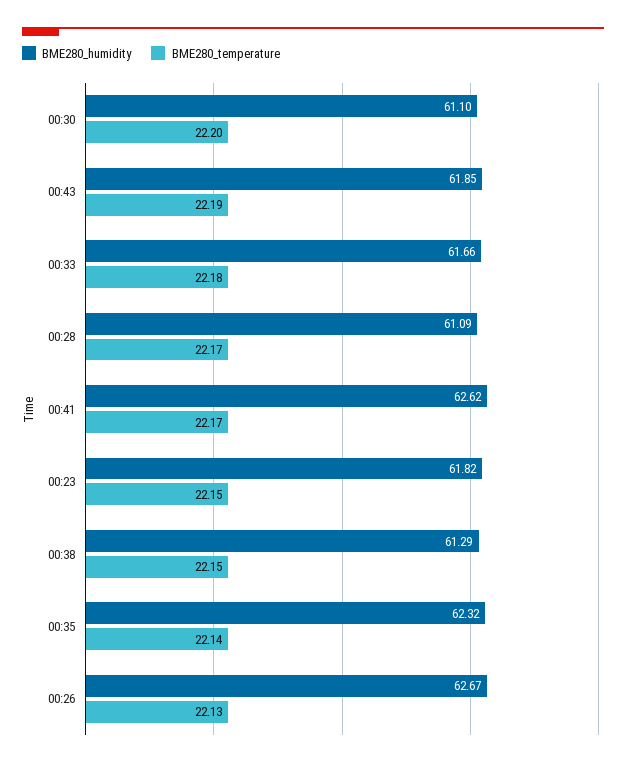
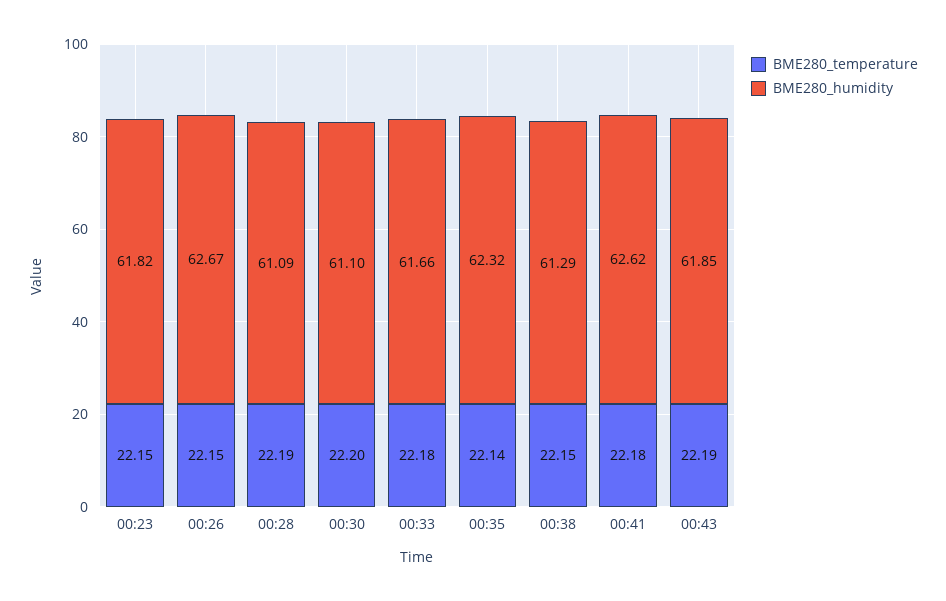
  {
    "BME280_humidity": {
      "00:30": 61.1,
      "00:43": 61.85,
      "00:33": 61.66,
      "00:28": 61.09,
      "00:41": 62.62,
      "00:23": 61.82,
      "00:38": 61.29,
      "00:35": 62.32,
      "00:26": 62.67
    },
    "BME280_temperature": {
      "00:30": 22.2,
      "00:43": 22.19,
      "00:33": 22.18,
-     "00:28": 22.17,
+     "00:28": 22.19,
-     "00:41": 22.17,
+     "00:41": 22.18,
      "00:23": 22.15,
      "00:38": 22.15,
      "00:35": 22.14,
-     "00:26": 22.13
+     "00:26": 22.15
    }
  }

